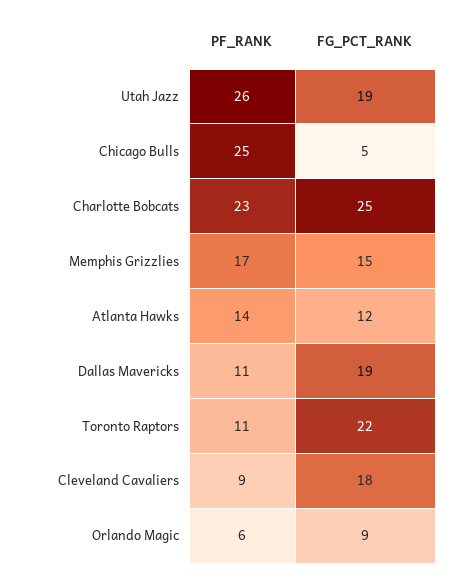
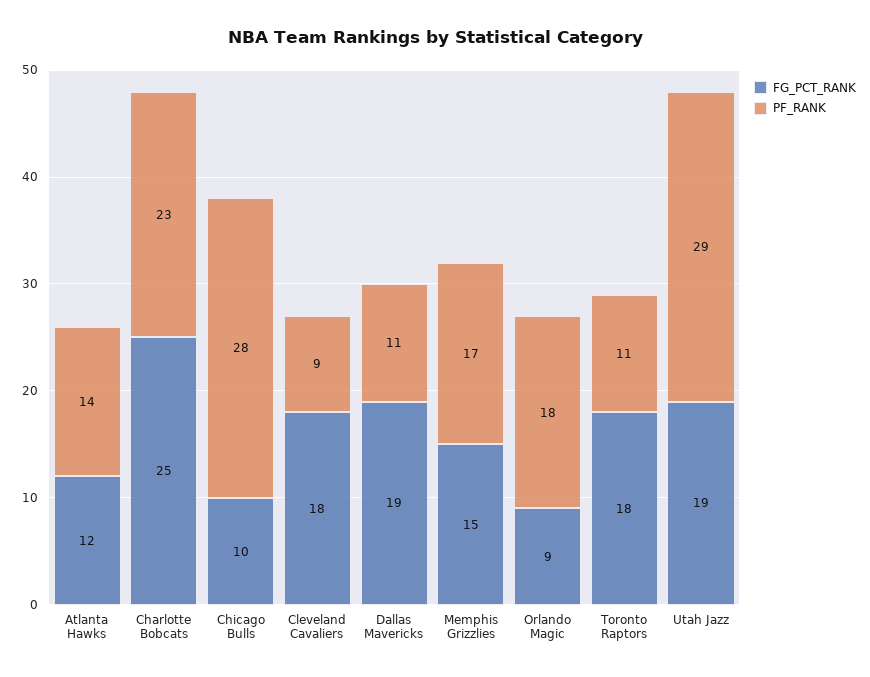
  {
    "PF_RANK": {
-     "Utah Jazz": 26,
+     "Utah Jazz": 29,
-     "Chicago Bulls": 25,
+     "Chicago Bulls": 28,
      "Charlotte Bobcats": 23,
      "Memphis Grizzlies": 17,
      "Atlanta Hawks": 14,
      "Dallas Mavericks": 11,
      "Toronto Raptors": 11,
      "Cleveland Cavaliers": 9,
-     "Orlando Magic": 6
+     "Orlando Magic": 18
    },
    "FG_PCT_RANK": {
      "Utah Jazz": 19,
-     "Chicago Bulls": 5,
+     "Chicago Bulls": 10,
      "Charlotte Bobcats": 25,
      "Memphis Grizzlies": 15,
      "Atlanta Hawks": 12,
      "Dallas Mavericks": 19,
-     "Toronto Raptors": 22,
+     "Toronto Raptors": 18,
      "Cleveland Cavaliers": 18,
      "Orlando Magic": 9
    }
  }

